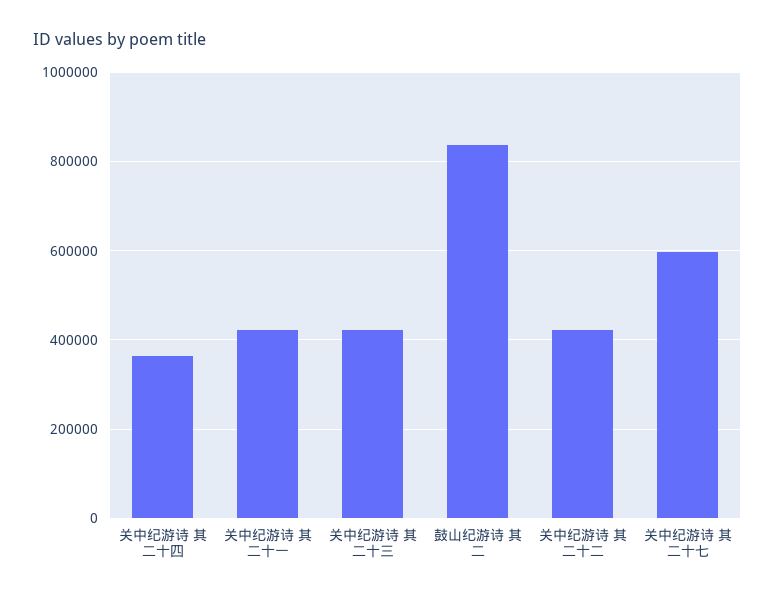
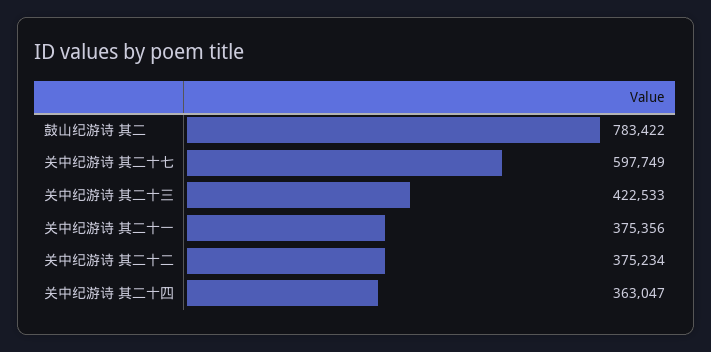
  {
    "关中纪游诗 其二十四": 363047,
-   "关中纪游诗 其二十一": 420000,
+   "关中纪游诗 其二十一": 375356,
    "关中纪游诗 其二十三": 422533,
-   "鼓山纪游诗 其二": 840000,
+   "鼓山纪游诗 其二": 783422,
-   "关中纪游诗 其二十二": 420000,
+   "关中纪游诗 其二十二": 375234,
    "关中纪游诗 其二十七": 597749
  }

